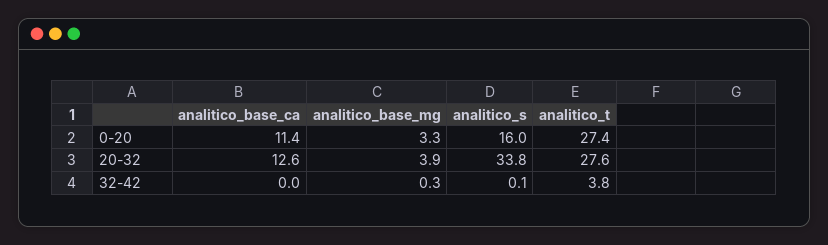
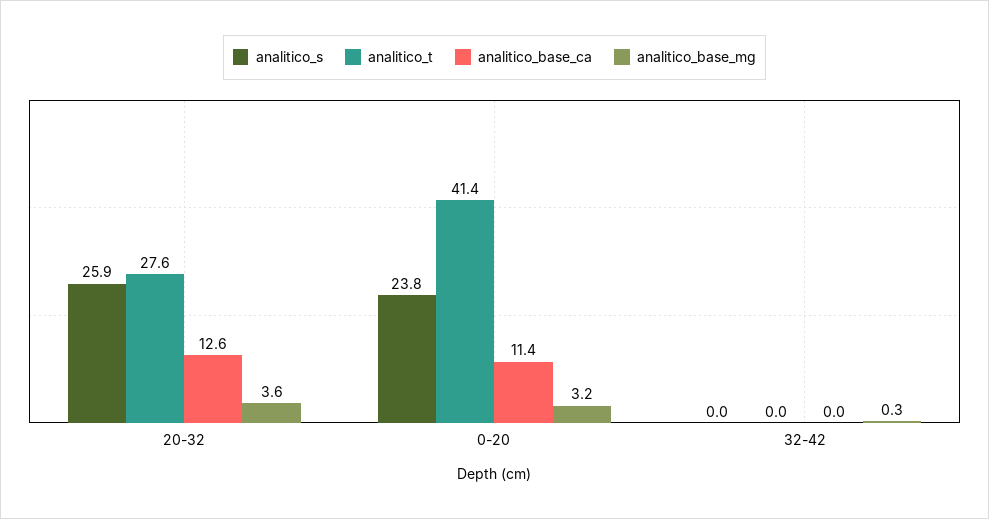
  {
    "analitico_base_ca": {
      "0-20": 11.4,
      "20-32": 12.6,
      "32-42": 0
    },
    "analitico_base_mg": {
-     "0-20": 3.3,
+     "0-20": 3.2,
-     "20-32": 3.9,
+     "20-32": 3.6,
      "32-42": 0.3
    },
    "analitico_s": {
-     "0-20": 16,
+     "0-20": 23.8,
-     "20-32": 33.8,
+     "20-32": 25.9,
-     "32-42": 0.1
+     "32-42": 0
    },
    "analitico_t": {
-     "0-20": 27.4,
+     "0-20": 41.4,
      "20-32": 27.6,
-     "32-42": 3.8
+     "32-42": 0
    }
  }

